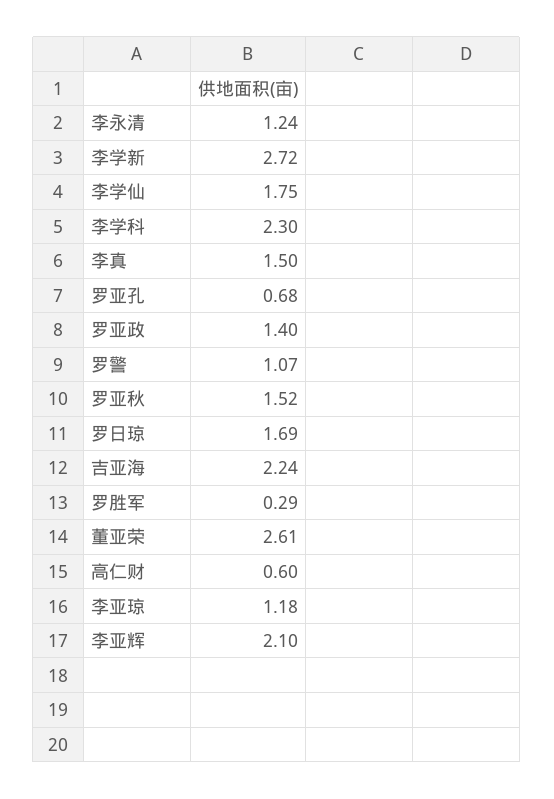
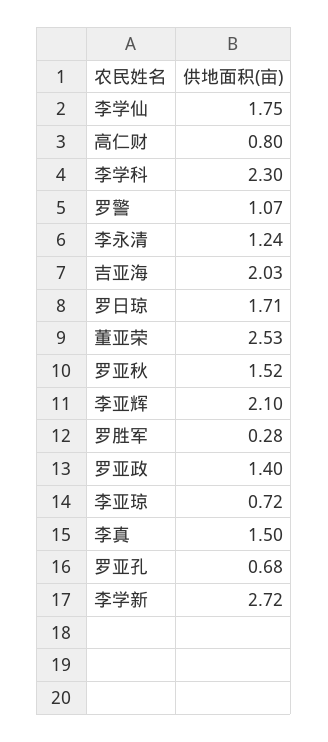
  {
    "李永清": 1.24,
    "李学新": 2.72,
    "李学仙": 1.75,
    "李学科": 2.3,
    "李真": 1.5,
    "罗亚孔": 0.68,
    "罗亚政": 1.4,
    "罗警": 1.07,
    "罗亚秋": 1.52,
-   "罗日琼": 1.69,
+   "罗日琼": 1.71,
-   "吉亚海": 2.24,
+   "吉亚海": 2.03,
-   "罗胜军": 0.29,
+   "罗胜军": 0.28,
-   "董亚荣": 2.61,
+   "董亚荣": 2.53,
-   "高仁财": 0.6,
+   "高仁财": 0.8,
-   "李亚琼": 1.18,
+   "李亚琼": 0.72,
    "李亚辉": 2.1
  }

